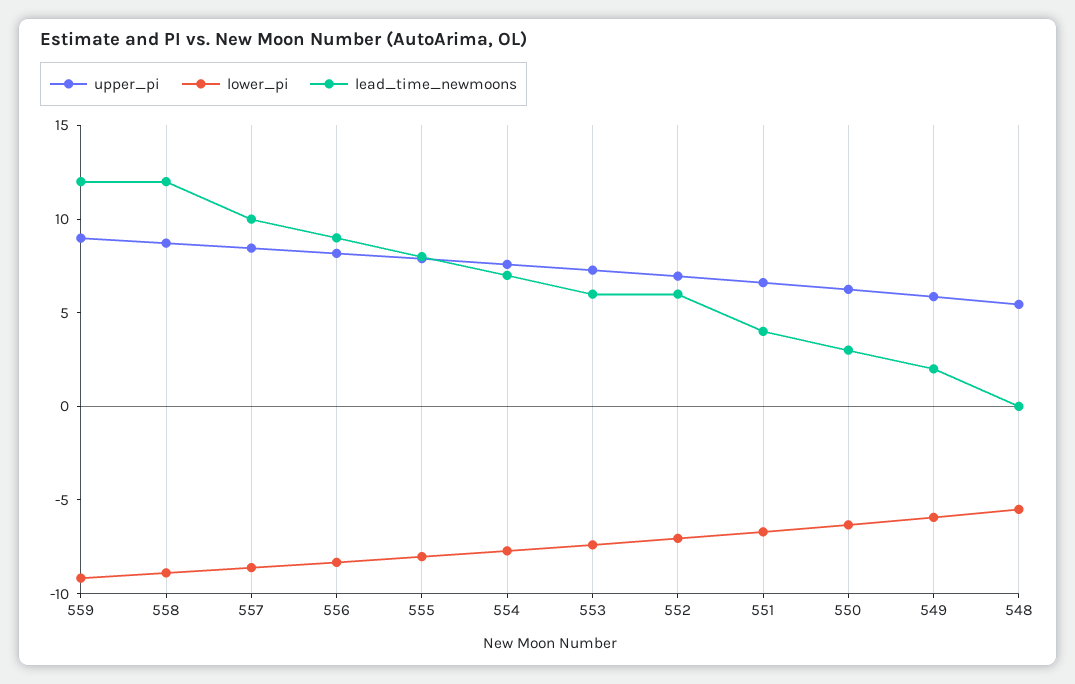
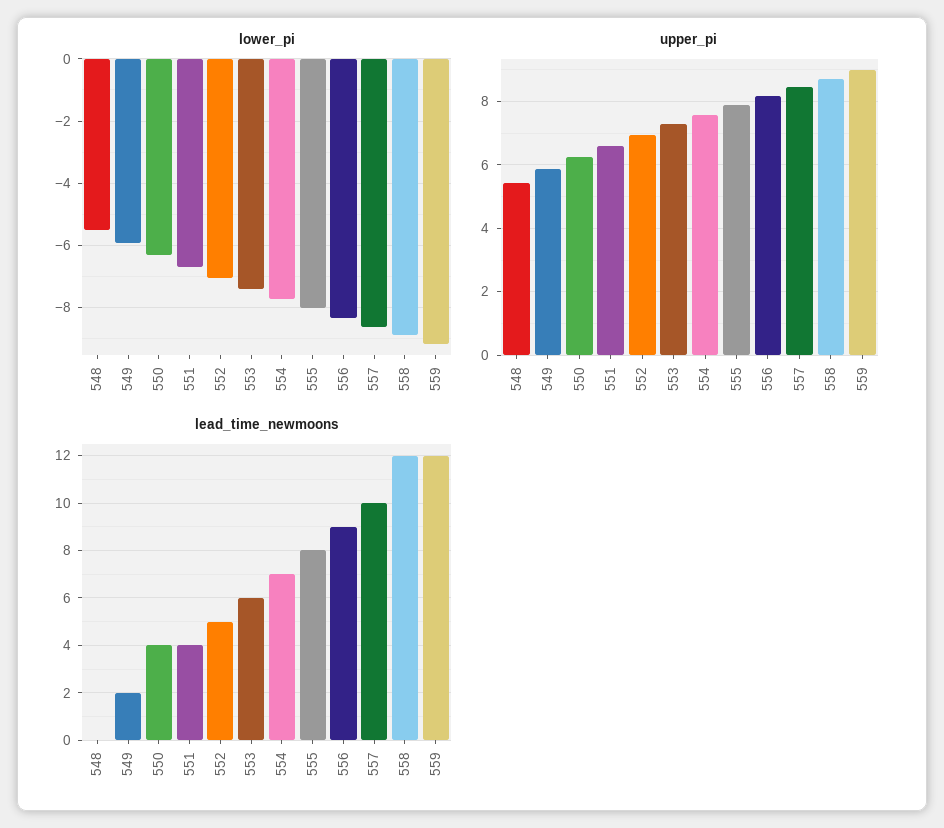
  {
    "upper_pi": {
      "559": 9,
      "558": 8.8,
      "557": 8.4,
      "556": 8.2,
      "555": 7.8,
      "554": 7.6,
      "553": 7.2,
      "552": 7,
      "551": 6.6,
      "550": 6.2,
      "549": 5.8,
      "548": 5.4
    },
    "lower_pi": {
      "559": -9.2,
      "558": -8.8,
      "557": -8.6,
      "556": -8.4,
      "555": -8,
      "554": -7.8,
      "553": -7.4,
      "552": -7,
      "551": -6.8,
      "550": -6.4,
      "549": -6,
      "548": -5.6
    },
    "lead_time_newmoons": {
      "559": 12,
      "558": 12,
      "557": 10,
      "556": 9,
      "555": 8,
      "554": 7,
      "553": 6,
-     "552": 6,
+     "552": 5,
      "551": 4,
-     "550": 3,
+     "550": 4,
      "549": 2,
      "548": 0
    }
  }

